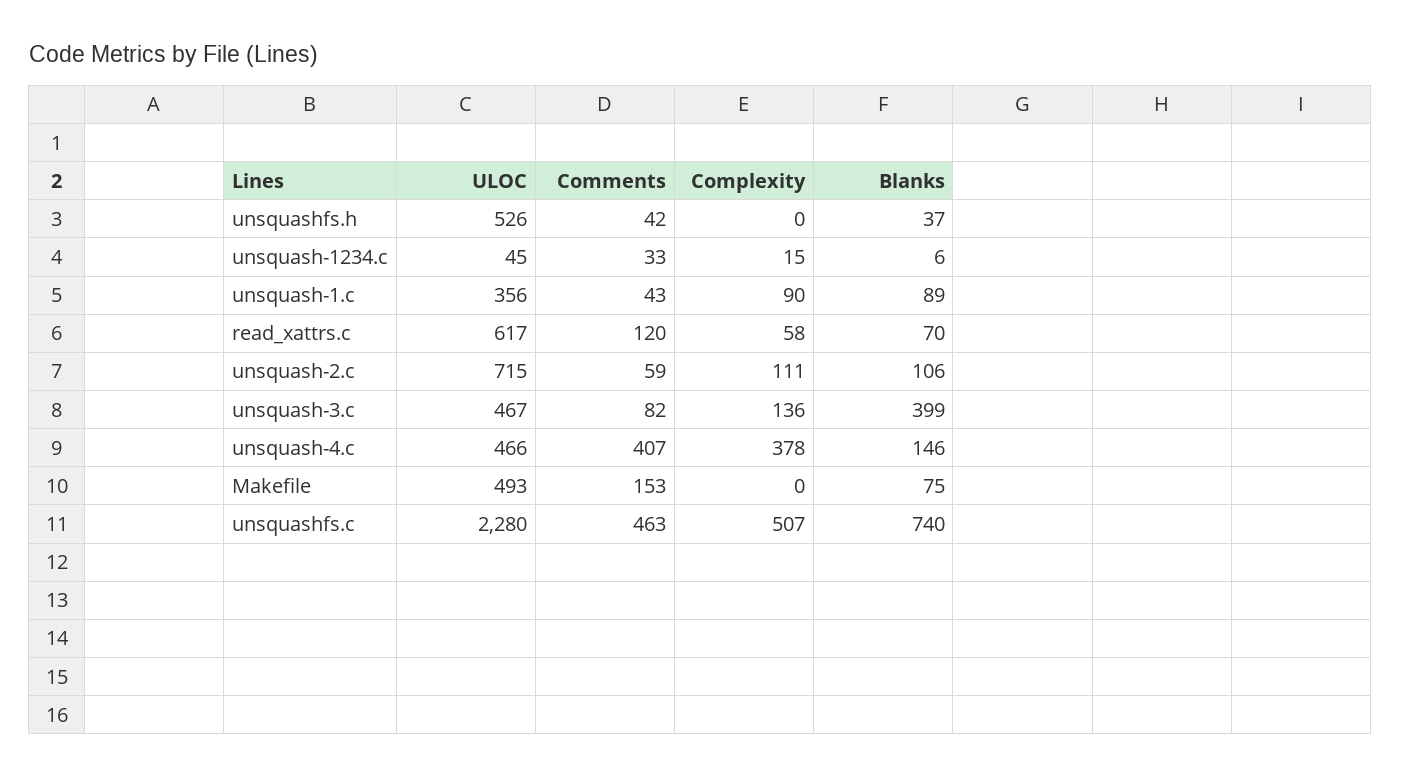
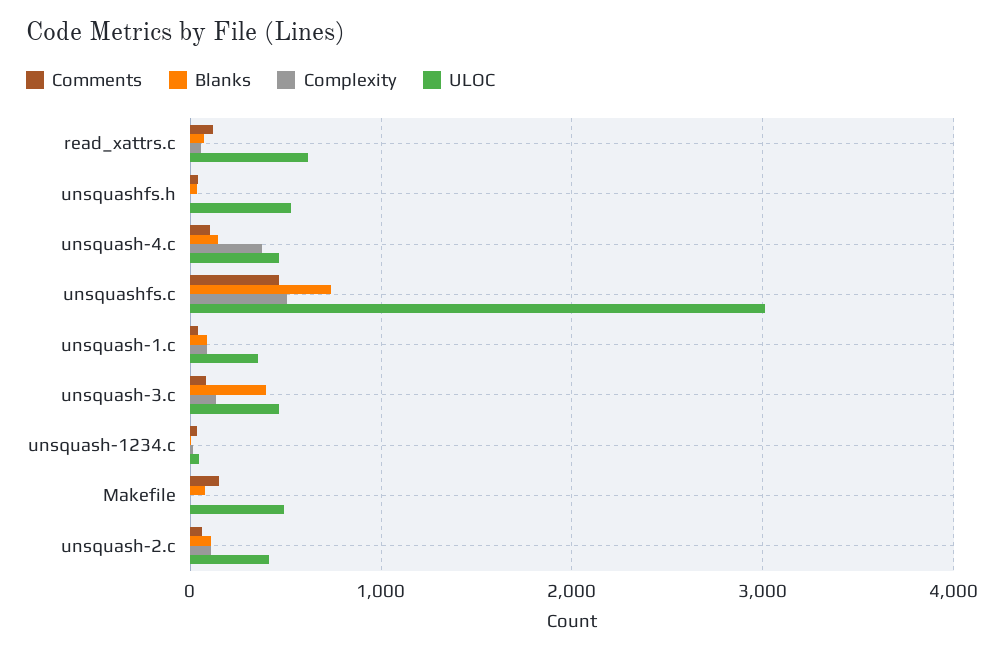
  {
    "ULOC": {
      "unsquashfs.h": 526,
      "unsquash-1234.c": 45,
      "unsquash-1.c": 356,
      "read_xattrs.c": 617,
-     "unsquash-2.c": 715,
+     "unsquash-2.c": 400,
      "unsquash-3.c": 467,
      "unsquash-4.c": 466,
      "Makefile": 493,
-     "unsquashfs.c": 2280
+     "unsquashfs.c": 3000
    },
    "Comments": {
      "unsquashfs.h": 42,
      "unsquash-1234.c": 33,
      "unsquash-1.c": 43,
      "read_xattrs.c": 120,
      "unsquash-2.c": 59,
      "unsquash-3.c": 82,
-     "unsquash-4.c": 407,
+     "unsquash-4.c": 100,
      "Makefile": 153,
      "unsquashfs.c": 463
    },
    "Complexity": {
      "unsquashfs.h": 0,
      "unsquash-1234.c": 15,
      "unsquash-1.c": 90,
      "read_xattrs.c": 58,
      "unsquash-2.c": 111,
      "unsquash-3.c": 136,
      "unsquash-4.c": 378,
      "Makefile": 0,
      "unsquashfs.c": 507
    },
    "Blanks": {
      "unsquashfs.h": 37,
      "unsquash-1234.c": 6,
      "unsquash-1.c": 89,
      "read_xattrs.c": 70,
      "unsquash-2.c": 106,
      "unsquash-3.c": 399,
      "unsquash-4.c": 146,
      "Makefile": 75,
      "unsquashfs.c": 740
    }
  }

